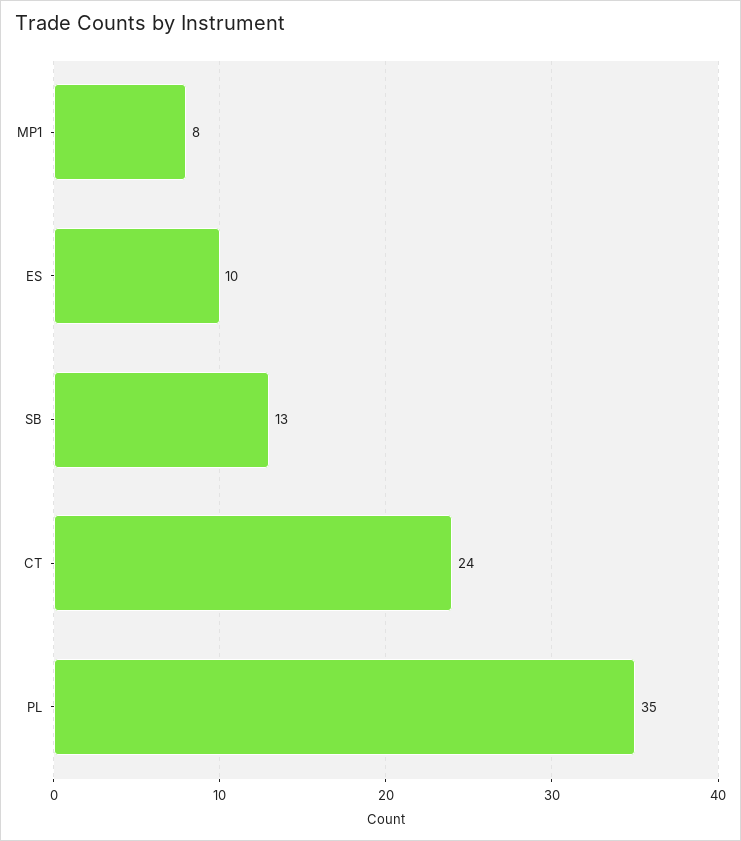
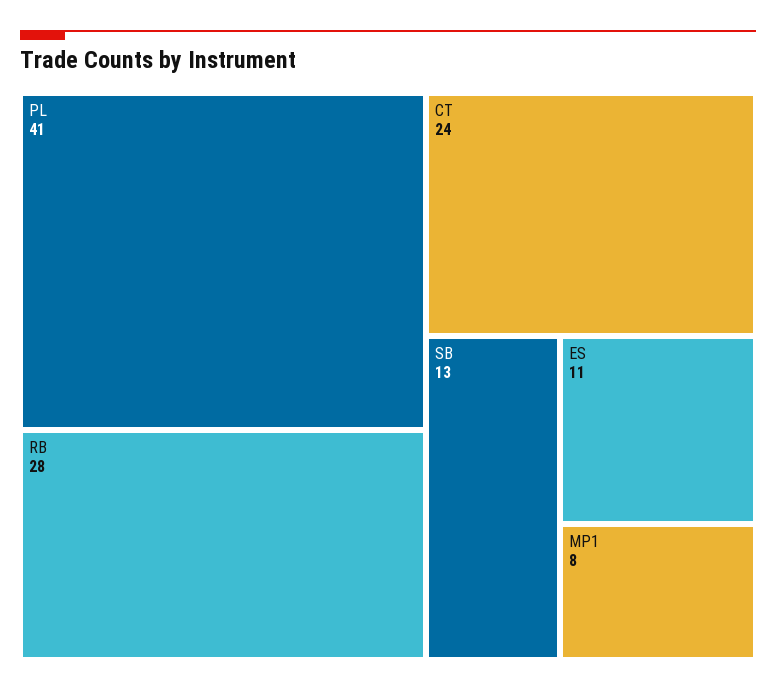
  {
    "MP1": 8,
-   "ES": 10,
+   "ES": 11,
    "SB": 13,
    "CT": 24,
-   "PL": 35
+   "PL": 41,
+   "RB": 28
  }

